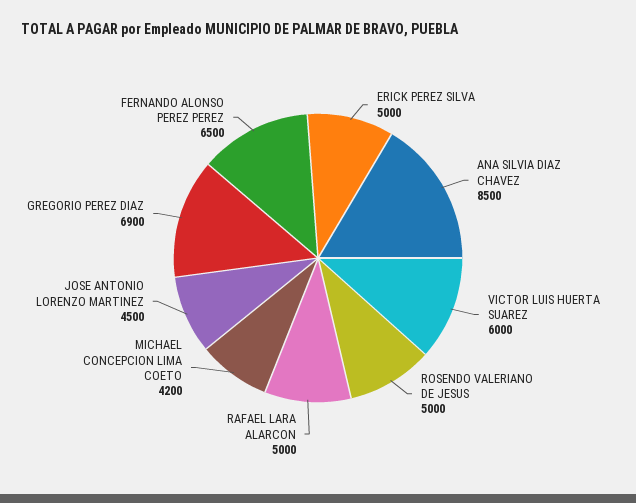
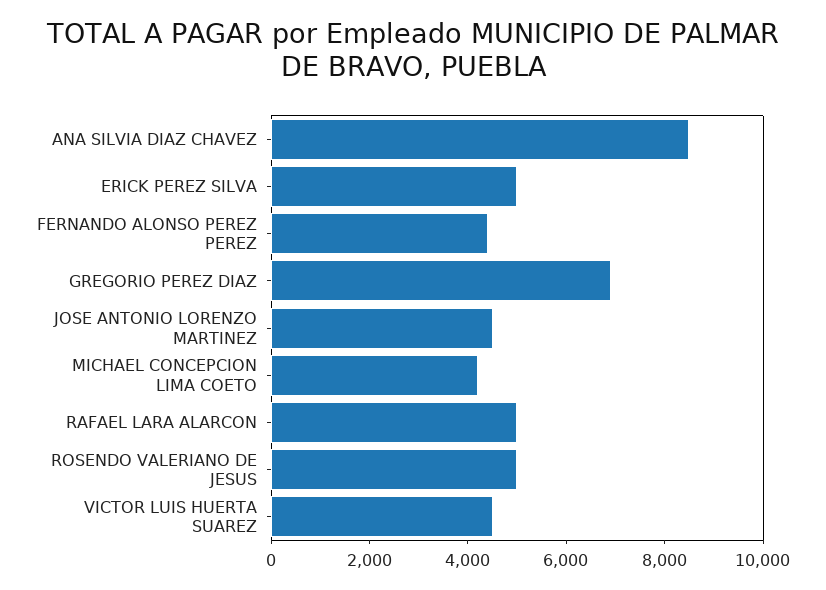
  {
    "ERICK PEREZ SILVA": 5000,
    "ANA SILVIA DIAZ CHAVEZ": 8500,
-   "VICTOR LUIS HUERTA SUAREZ": 6000,
+   "VICTOR LUIS HUERTA SUAREZ": 4500,
    "ROSENDO VALERIANO DE JESUS": 5000,
    "RAFAEL LARA ALARCON": 5000,
    "MICHAEL CONCEPCION LIMA COETO": 4200,
    "JOSE ANTONIO LORENZO MARTINEZ": 4500,
    "GREGORIO PEREZ DIAZ": 6900,
-   "FERNANDO ALONSO PEREZ PEREZ": 6500
+   "FERNANDO ALONSO PEREZ PEREZ": 4500
  }

